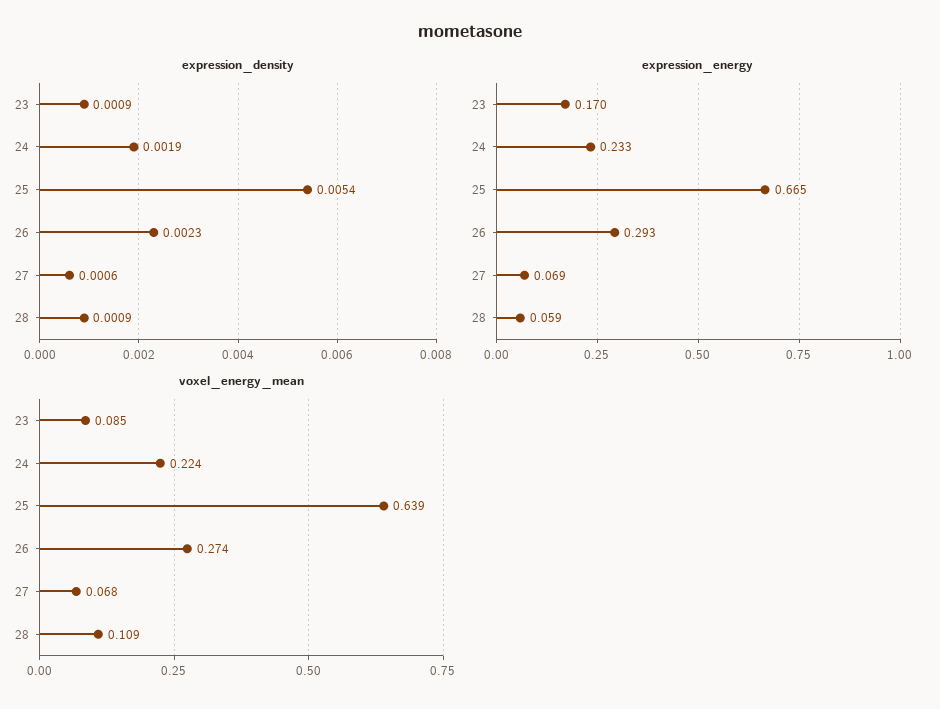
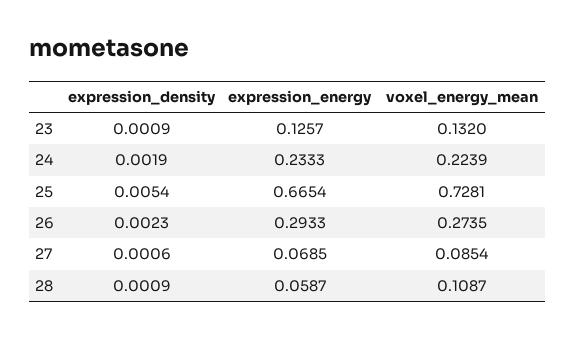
  {
    "expression_density": {
      "23": 0.0009,
      "24": 0.0019,
      "25": 0.0054,
      "26": 0.0023,
      "27": 0.0006,
      "28": 0.0009
    },
    "expression_energy": {
-     "23": 0.17,
+     "23": 0.1257,
      "24": 0.2333,
      "25": 0.6654,
      "26": 0.2933,
      "27": 0.0685,
      "28": 0.0587
    },
    "voxel_energy_mean": {
-     "23": 0.085,
+     "23": 0.132,
      "24": 0.2239,
-     "25": 0.639,
+     "25": 0.7281,
      "26": 0.2735,
-     "27": 0.068,
+     "27": 0.0854,
      "28": 0.1087
    }
  }

